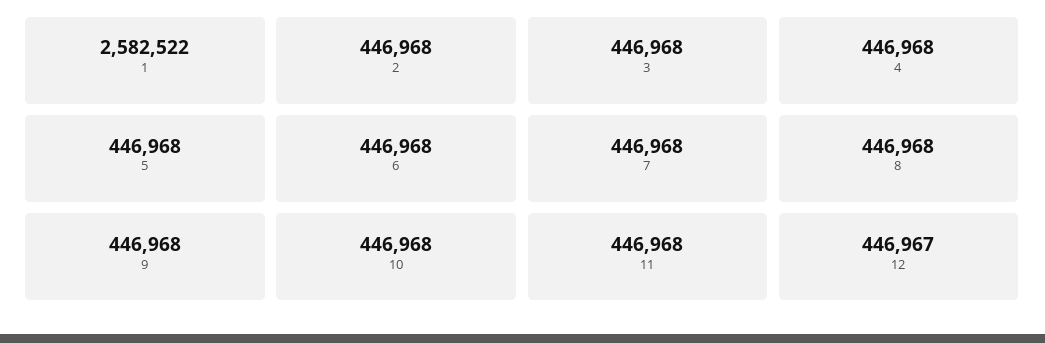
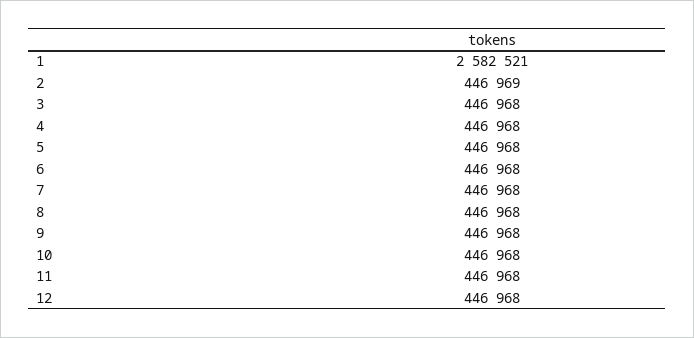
  {
-   "1": 2582522,
+   "1": 2582521,
-   "2": 446968,
+   "2": 446969,
    "3": 446968,
    "4": 446968,
    "5": 446968,
    "6": 446968,
    "7": 446968,
    "8": 446968,
    "9": 446968,
    "10": 446968,
    "11": 446968,
-   "12": 446967
+   "12": 446968
  }

